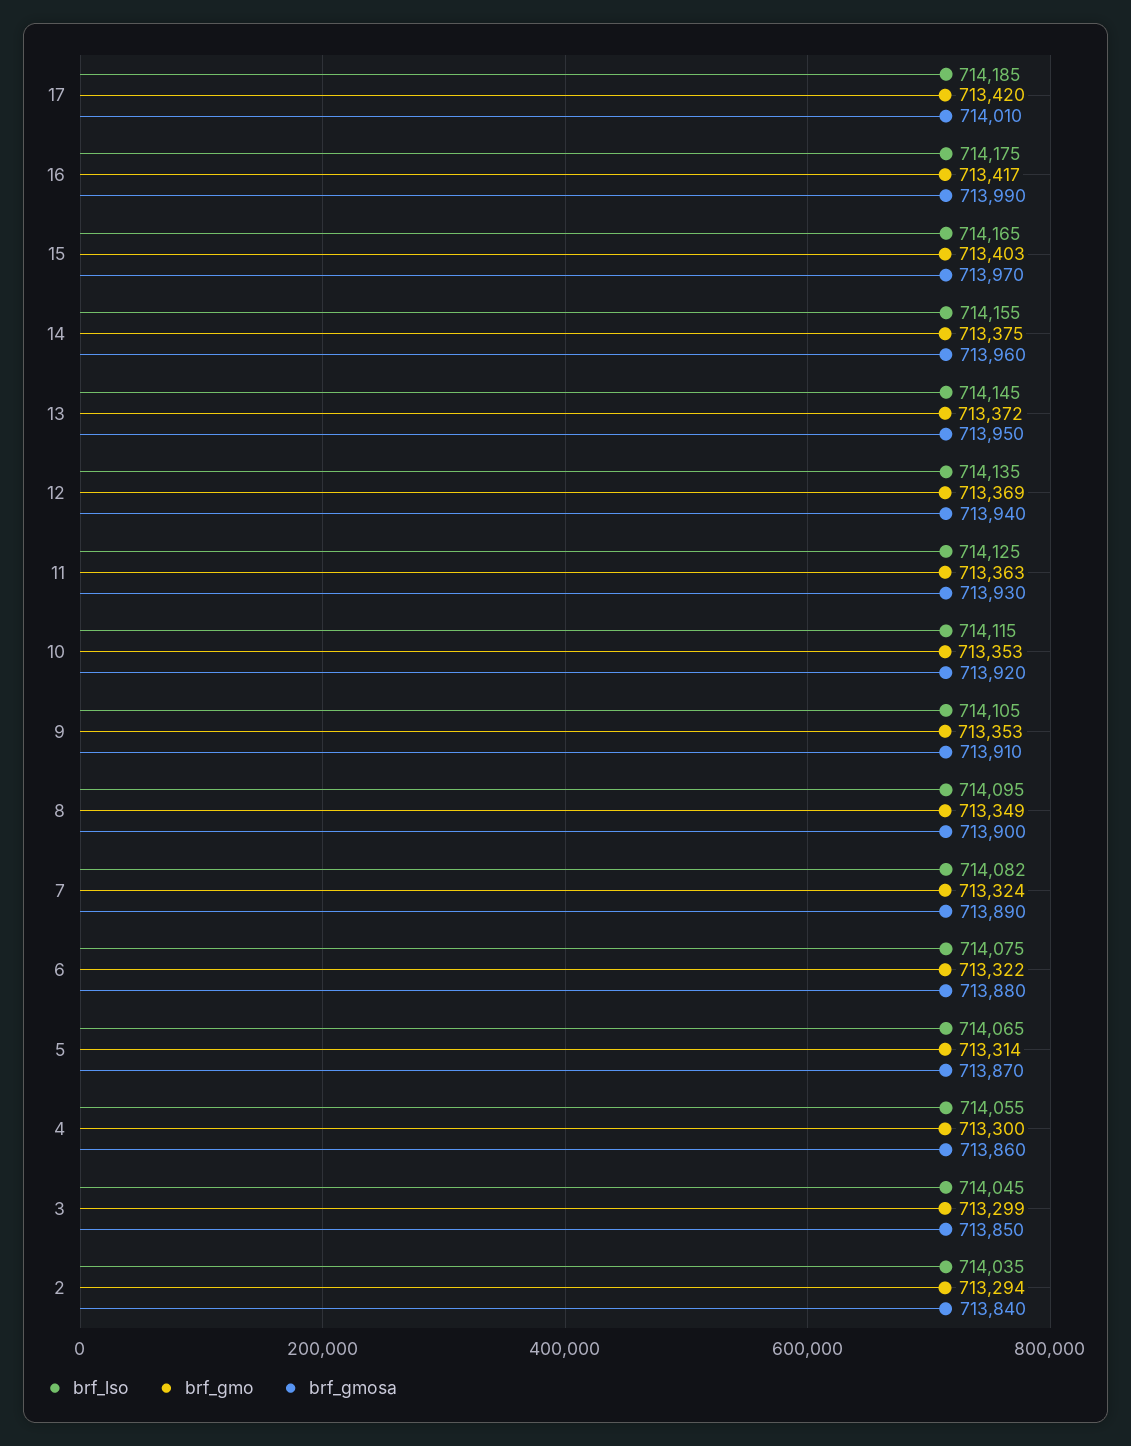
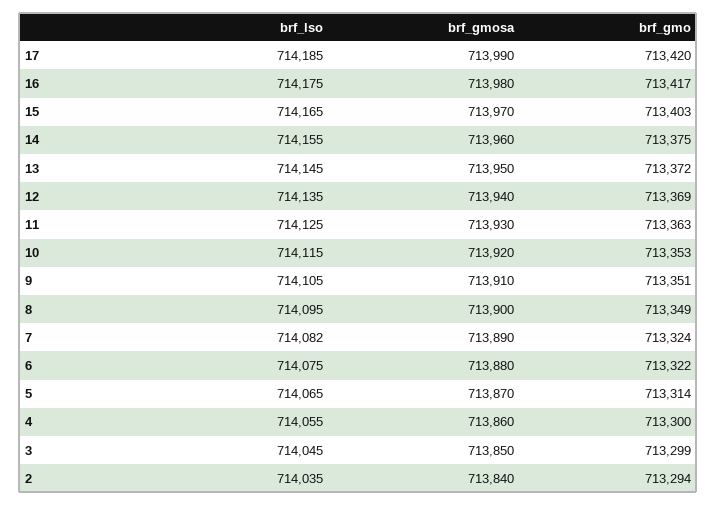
  {
    "brf_lso": {
      "17": 714185,
      "16": 714175,
      "15": 714165,
      "14": 714155,
      "13": 714145,
      "12": 714135,
      "11": 714125,
      "10": 714115,
      "9": 714105,
      "8": 714095,
      "7": 714082,
      "6": 714075,
      "5": 714065,
      "4": 714055,
      "3": 714045,
      "2": 714035
    },
    "brf_gmo": {
      "17": 713420,
      "16": 713417,
      "15": 713403,
      "14": 713375,
      "13": 713372,
      "12": 713369,
      "11": 713363,
      "10": 713353,
-     "9": 713353,
+     "9": 713351,
      "8": 713349,
      "7": 713324,
      "6": 713322,
      "5": 713314,
      "4": 713300,
      "3": 713299,
      "2": 713294
    },
    "brf_gmosa": {
-     "17": 714010,
+     "17": 713990,
-     "16": 713990,
+     "16": 713980,
      "15": 713970,
      "14": 713960,
      "13": 713950,
      "12": 713940,
      "11": 713930,
      "10": 713920,
      "9": 713910,
      "8": 713900,
      "7": 713890,
      "6": 713880,
      "5": 713870,
      "4": 713860,
      "3": 713850,
      "2": 713840
    }
  }

